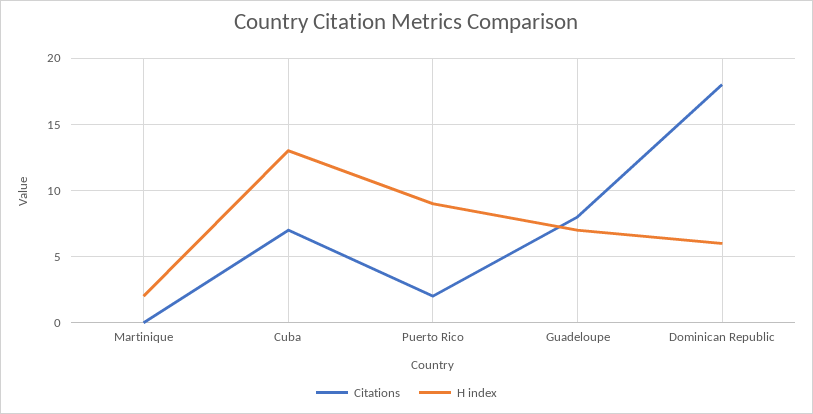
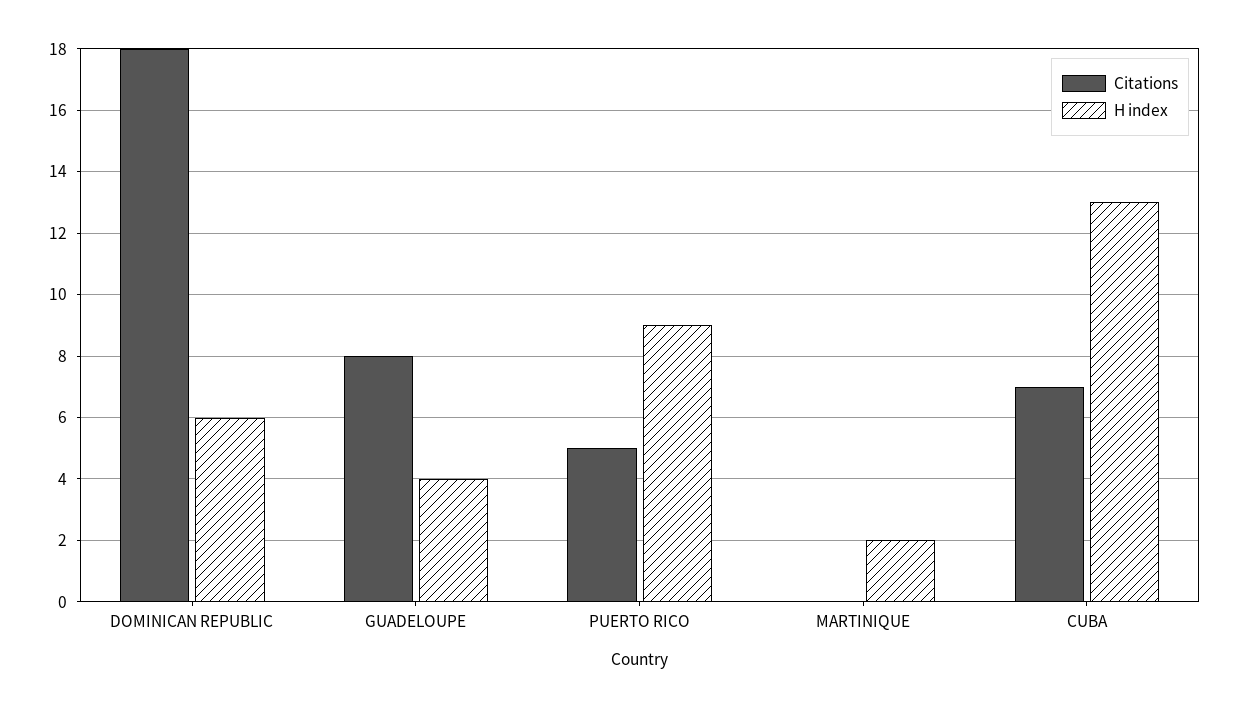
  {
    "Citations": {
      "Martinique": 0,
      "Cuba": 7,
-     "Puerto Rico": 2,
+     "Puerto Rico": 5,
      "Guadeloupe": 8,
      "Dominican Republic": 18
    },
    "H index": {
      "Martinique": 2,
      "Cuba": 13,
      "Puerto Rico": 9,
-     "Guadeloupe": 7,
+     "Guadeloupe": 4,
      "Dominican Republic": 6
    }
  }

